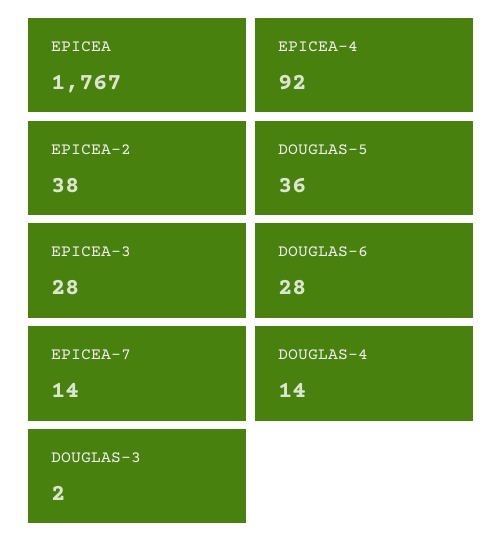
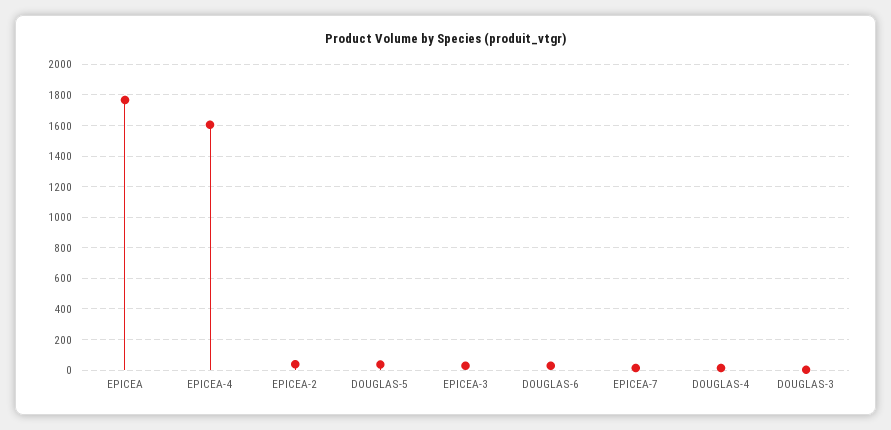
  {
    "EPICEA": 1767,
-   "EPICEA-4": 92,
+   "EPICEA-4": 1600,
    "EPICEA-2": 38,
    "DOUGLAS-5": 36,
    "EPICEA-3": 28,
    "DOUGLAS-6": 28,
    "EPICEA-7": 14,
    "DOUGLAS-4": 14,
    "DOUGLAS-3": 2
  }

